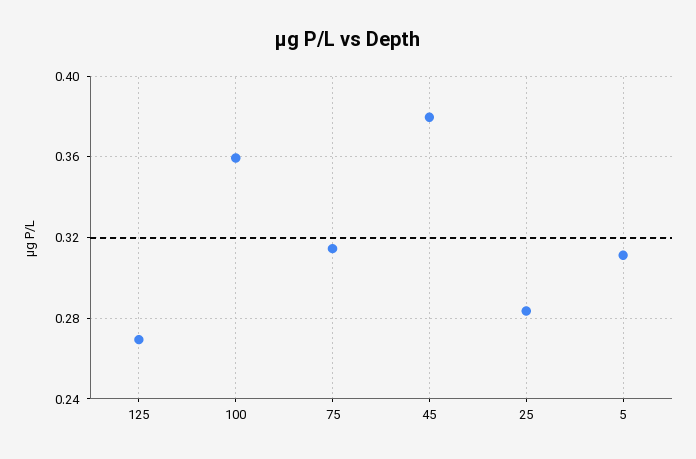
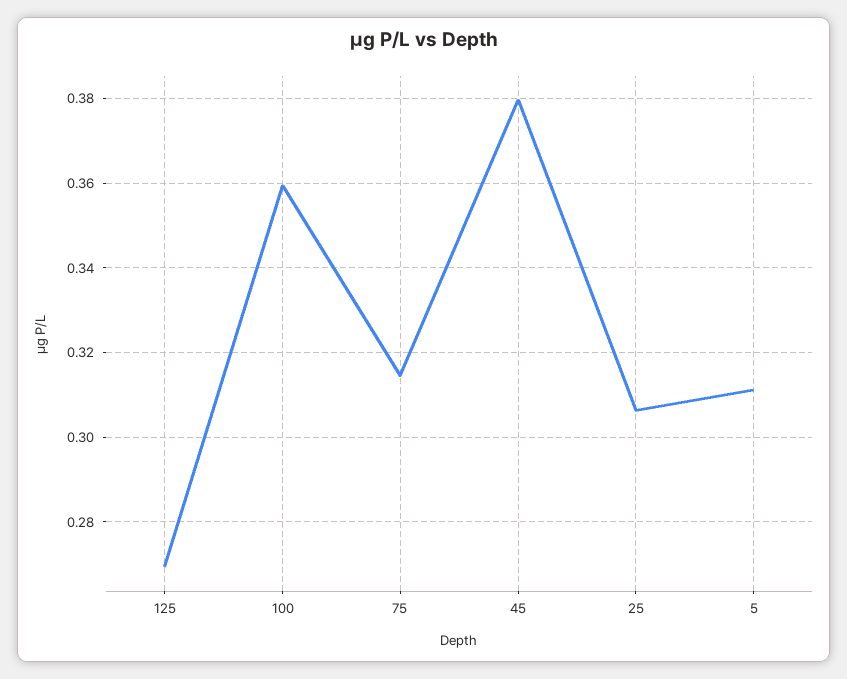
  {
    "125": 0.27,
    "100": 0.36,
    "75": 0.314,
    "45": 0.38,
-   "25": 0.285,
+   "25": 0.306,
    "5": 0.312
  }

